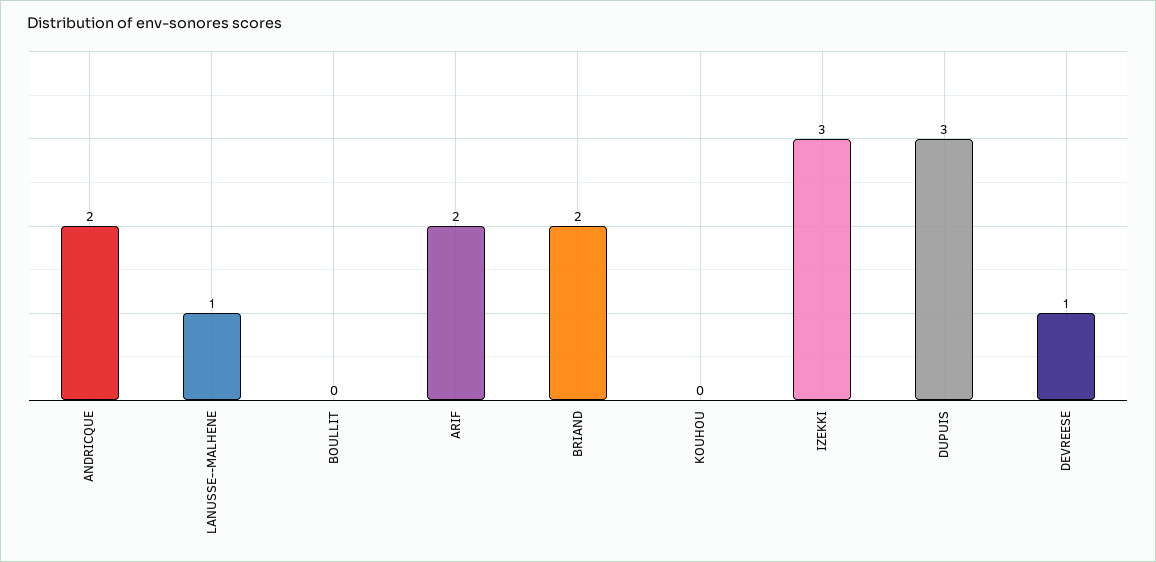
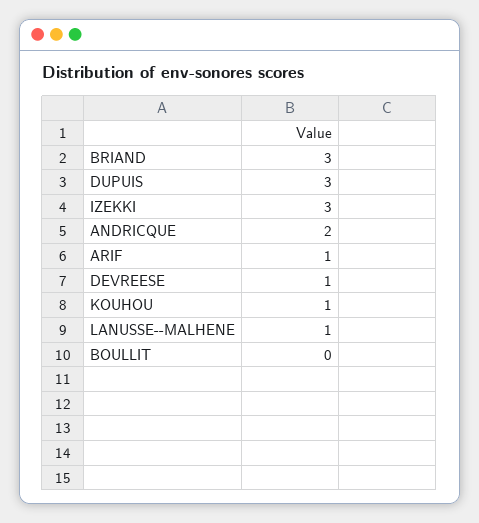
  {
    "ANDRICQUE": 2,
    "LANUSSE--MALHENE": 1,
    "BOULLIT": 0,
-   "ARIF": 2,
+   "ARIF": 1,
-   "BRIAND": 2,
+   "BRIAND": 3,
-   "KOUHOU": 0,
+   "KOUHOU": 1,
    "IZEKKI": 3,
    "DUPUIS": 3,
    "DEVREESE": 1
  }

